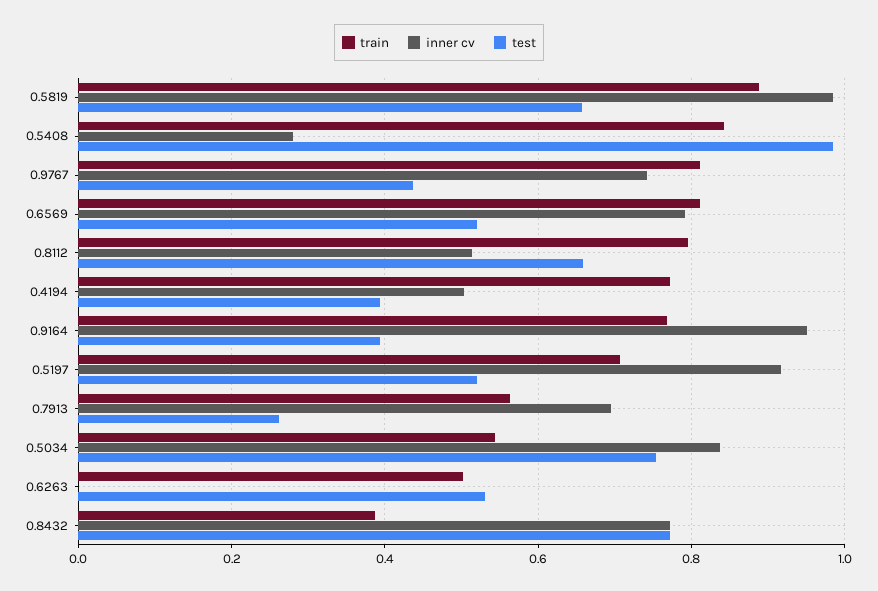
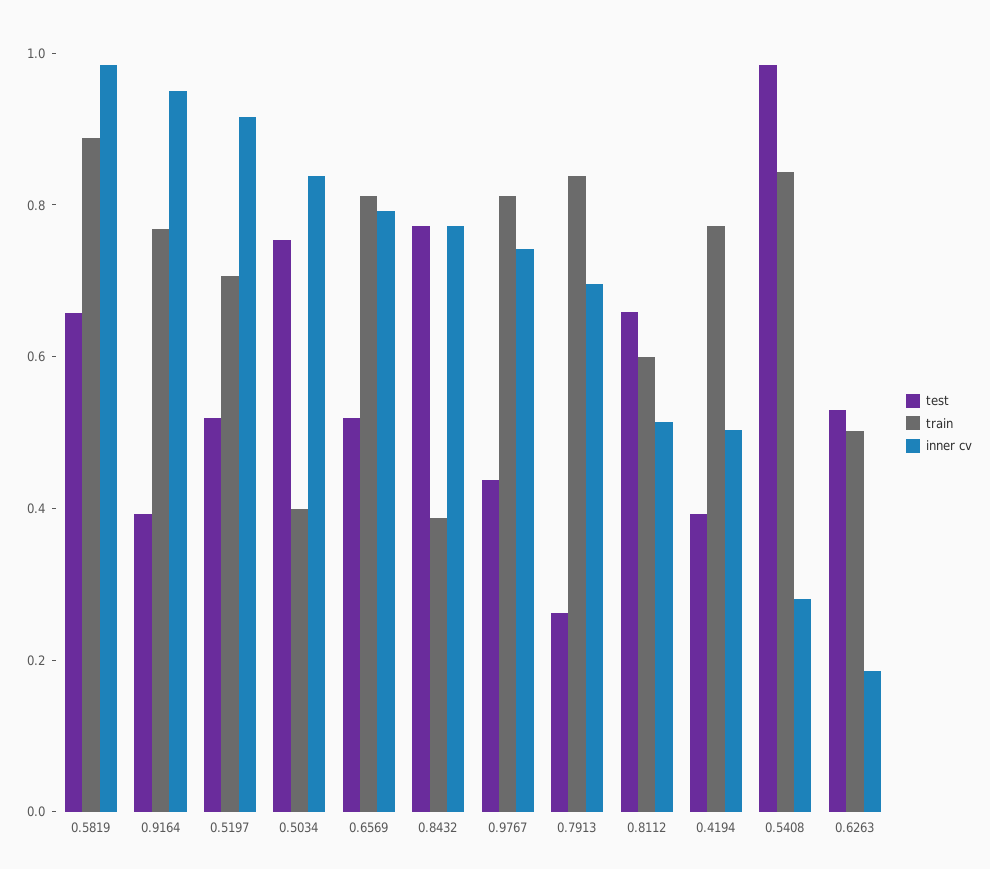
  {
    "train": {
      "0.5819": 0.88,
      "0.5408": 0.84,
      "0.9767": 0.82,
      "0.6569": 0.82,
-     "0.8112": 0.8,
+     "0.8112": 0.6,
      "0.4194": 0.78,
      "0.9164": 0.76,
      "0.5197": 0.7,
-     "0.7913": 0.56,
+     "0.7913": 0.85,
-     "0.5034": 0.54,
+     "0.5034": 0.4,
      "0.6263": 0.5,
      "0.8432": 0.38
    },
    "inner cv": {
      "0.5819": 0.98,
      "0.5408": 0.28,
      "0.9767": 0.74,
      "0.6569": 0.8,
      "0.8112": 0.52,
      "0.4194": 0.5,
      "0.9164": 0.96,
      "0.5197": 0.92,
      "0.7913": 0.7,
      "0.5034": 0.84,
-     "0.6263": 0,
+     "0.6263": 0.2,
      "0.8432": 0.78
    },
    "test": {
      "0.5819": 0.66,
      "0.5408": 0.98,
      "0.9767": 0.44,
      "0.6569": 0.52,
      "0.8112": 0.66,
      "0.4194": 0.4,
      "0.9164": 0.4,
      "0.5197": 0.52,
      "0.7913": 0.26,
      "0.5034": 0.76,
      "0.6263": 0.54,
      "0.8432": 0.78
    }
  }

